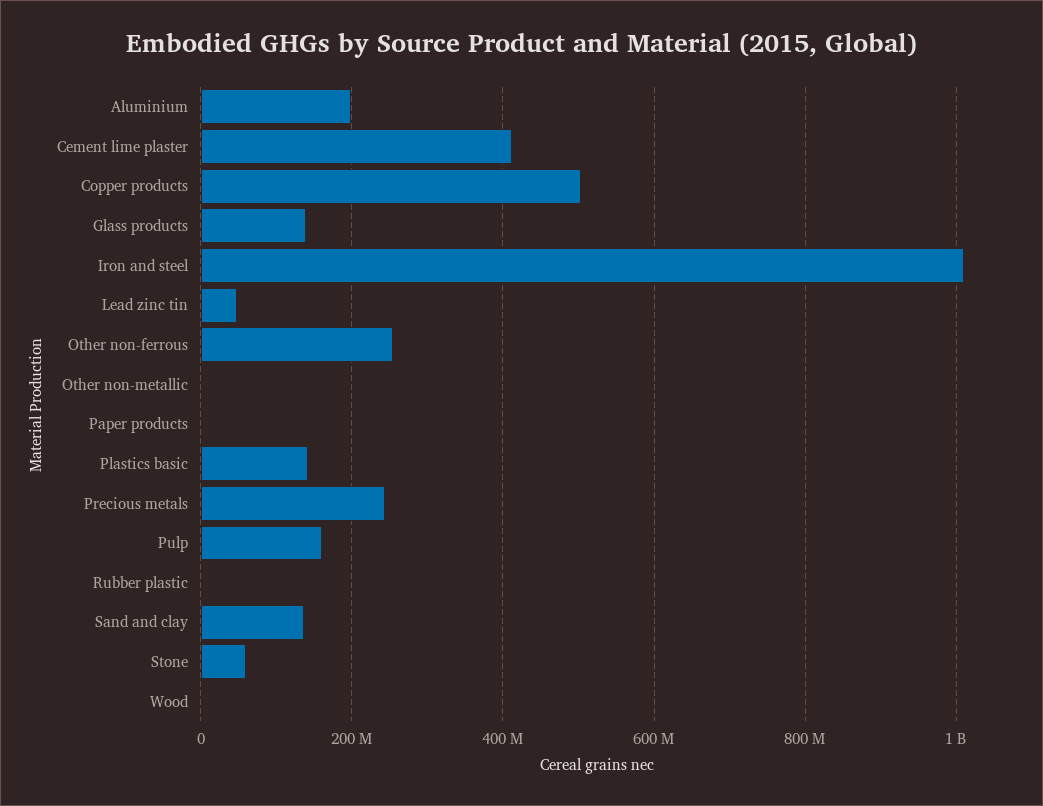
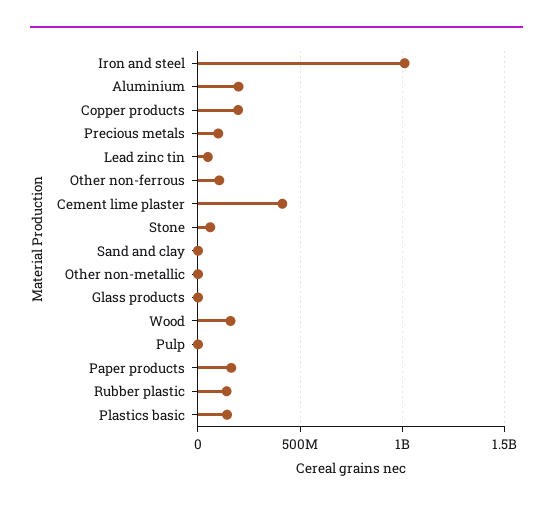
  {
    "Aluminium": 200000000,
    "Cement lime plaster": 420000000,
-   "Copper products": 500000000,
+   "Copper products": 200000000,
-   "Glass products": 140000000,
+   "Glass products": 0,
    "Iron and steel": 1000000000,
    "Lead zinc tin": 40000000,
-   "Other non-ferrous": 260000000,
+   "Other non-ferrous": 100000000,
    "Other non-metallic": 0,
-   "Paper products": 0,
+   "Paper products": 150000000,
    "Plastics basic": 140000000,
-   "Precious metals": 240000000,
+   "Precious metals": 100000000,
-   "Pulp": 160000000,
+   "Pulp": 0,
-   "Rubber plastic": 0,
+   "Rubber plastic": 150000000,
-   "Sand and clay": 140000000,
+   "Sand and clay": 0,
    "Stone": 60000000,
-   "Wood": 0
+   "Wood": 150000000
  }

